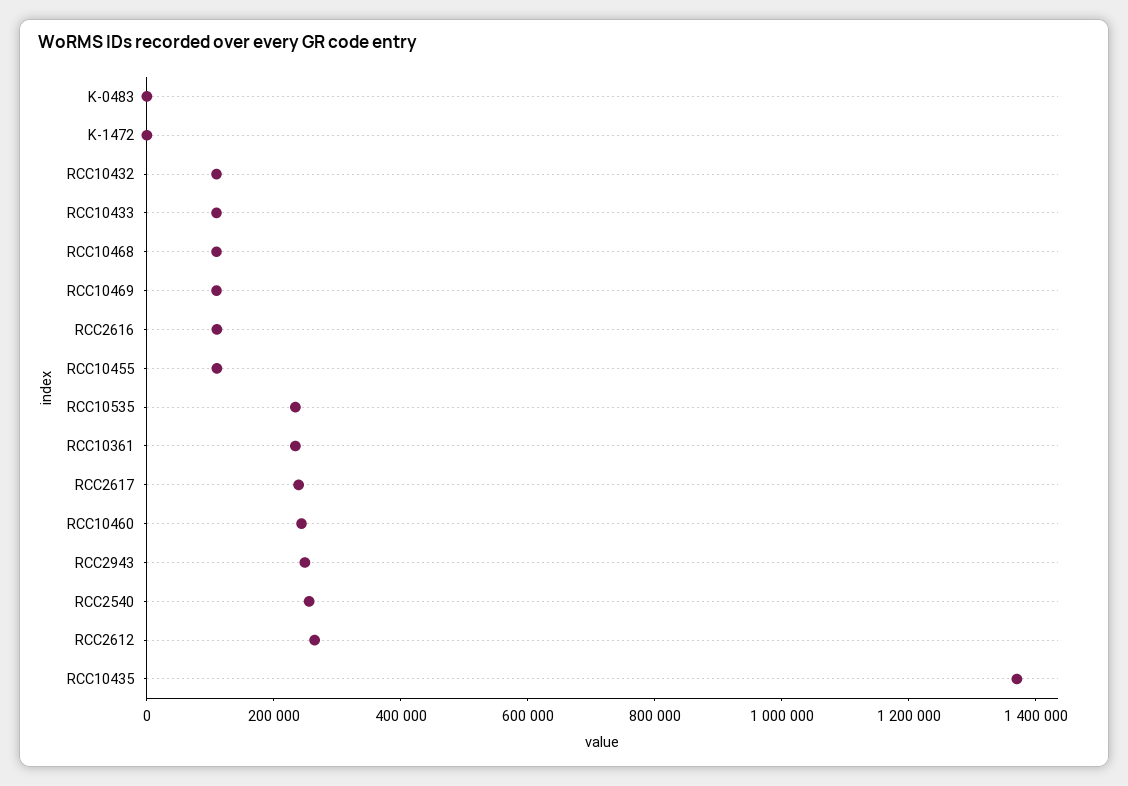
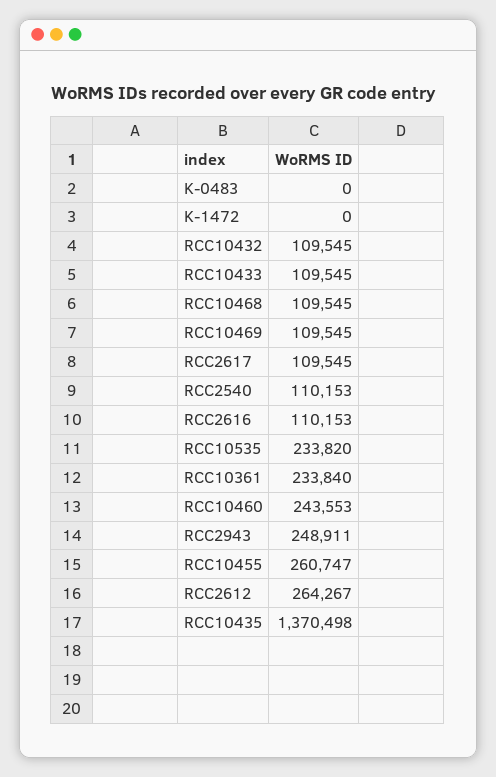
  {
    "K-0483": 0,
    "K-1472": 0,
    "RCC10432": 109545,
    "RCC10433": 109545,
    "RCC10468": 109545,
    "RCC10469": 109545,
    "RCC2616": 110153,
-   "RCC10455": 100000,
+   "RCC10455": 260747,
    "RCC10535": 233820,
    "RCC10361": 233840,
-   "RCC2617": 250000,
+   "RCC2617": 109545,
    "RCC10460": 243553,
    "RCC2943": 248911,
-   "RCC2540": 250000,
+   "RCC2540": 110153,
    "RCC2612": 264267,
    "RCC10435": 1370498
  }

